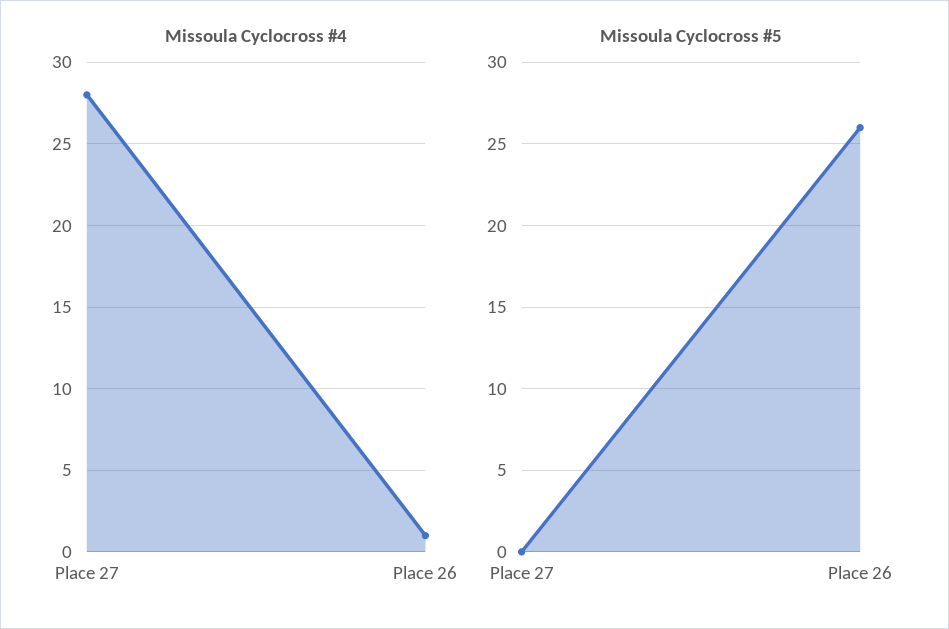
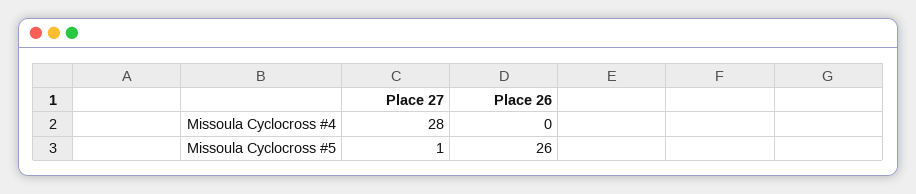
  {
    "Missoula Cyclocross #4": {
      "Place 27": 28,
-     "Place 26": 1
+     "Place 26": 0
    },
    "Missoula Cyclocross #5": {
-     "Place 27": 0,
+     "Place 27": 1,
      "Place 26": 26
    }
  }

